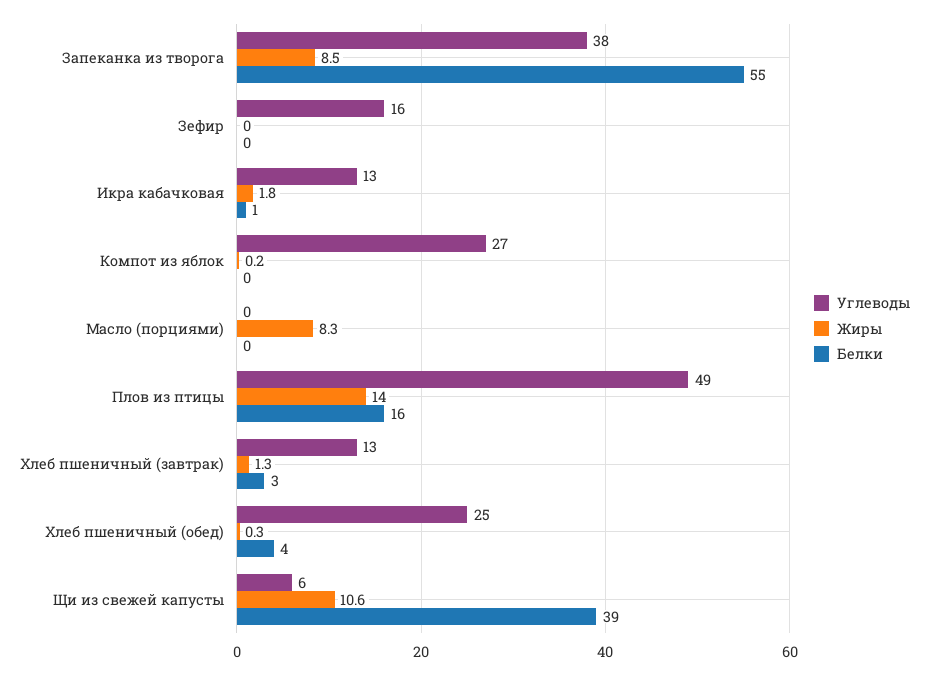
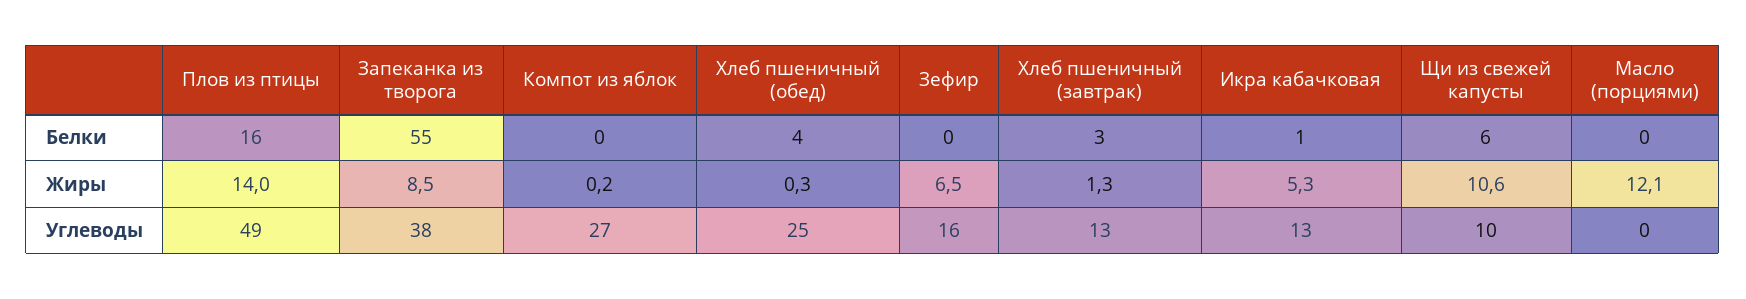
  {
    "Углеводы": {
      "Запеканка из творога": 38,
      "Зефир": 16,
      "Икра кабачковая": 13,
      "Компот из яблок": 27,
      "Масло (порциями)": 0,
      "Плов из птицы": 49,
      "Хлеб пшеничный (завтрак)": 13,
      "Хлеб пшеничный (обед)": 25,
-     "Щи из свежей капусты": 6
+     "Щи из свежей капусты": 10
    },
    "Жиры": {
      "Запеканка из творога": 8.5,
-     "Зефир": 0,
+     "Зефир": 6.5,
-     "Икра кабачковая": 1.8,
+     "Икра кабачковая": 5.3,
      "Компот из яблок": 0.2,
-     "Масло (порциями)": 8.3,
+     "Масло (порциями)": 12.1,
      "Плов из птицы": 14,
      "Хлеб пшеничный (завтрак)": 1.3,
      "Хлеб пшеничный (обед)": 0.3,
      "Щи из свежей капусты": 10.6
    },
    "Белки": {
      "Запеканка из творога": 55,
      "Зефир": 0,
      "Икра кабачковая": 1,
      "Компот из яблок": 0,
      "Масло (порциями)": 0,
      "Плов из птицы": 16,
      "Хлеб пшеничный (завтрак)": 3,
      "Хлеб пшеничный (обед)": 4,
-     "Щи из свежей капусты": 39
+     "Щи из свежей капусты": 6
    }
  }

